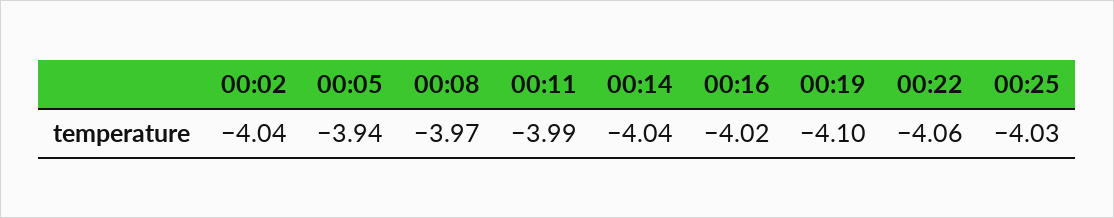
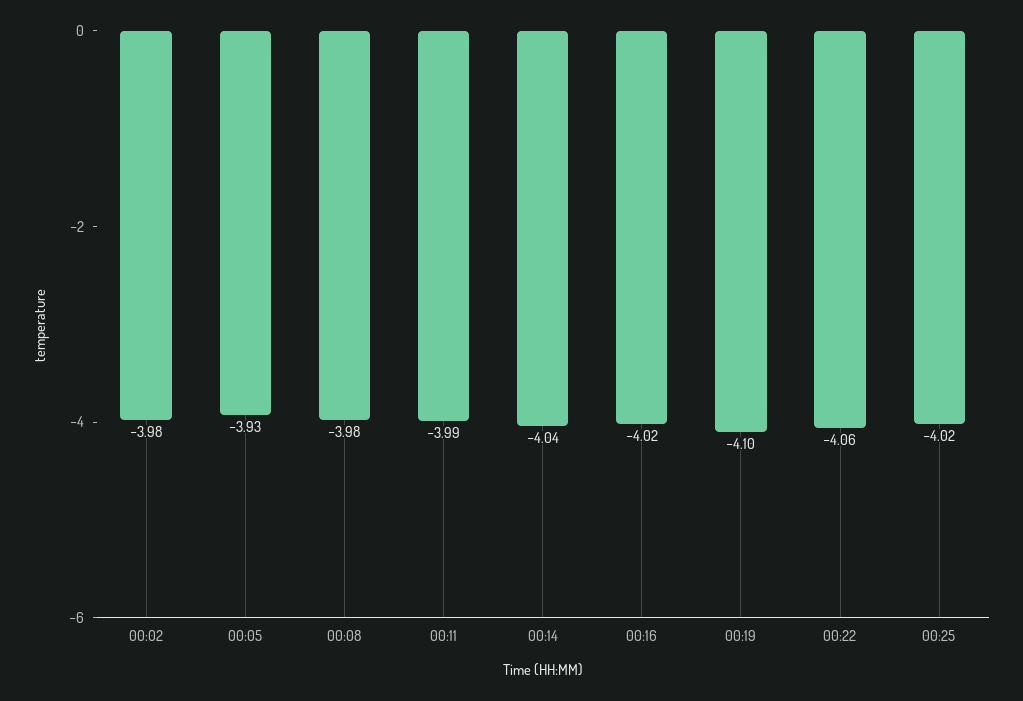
  {
-   "00:02": -4.04,
+   "00:02": -3.98,
-   "00:05": -3.94,
+   "00:05": -3.93,
-   "00:08": -3.97,
+   "00:08": -3.98,
    "00:11": -3.99,
    "00:14": -4.04,
    "00:16": -4.02,
    "00:19": -4.1,
    "00:22": -4.06,
-   "00:25": -4.03
+   "00:25": -4.02
  }

